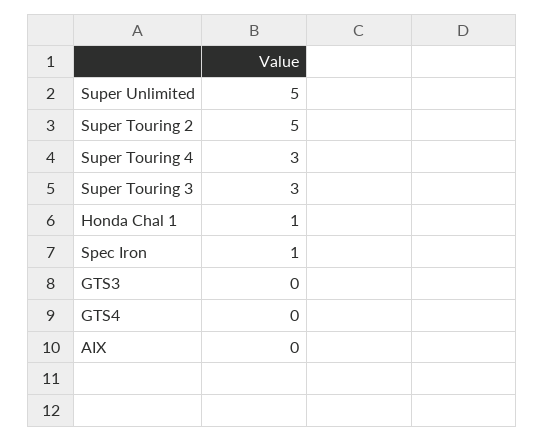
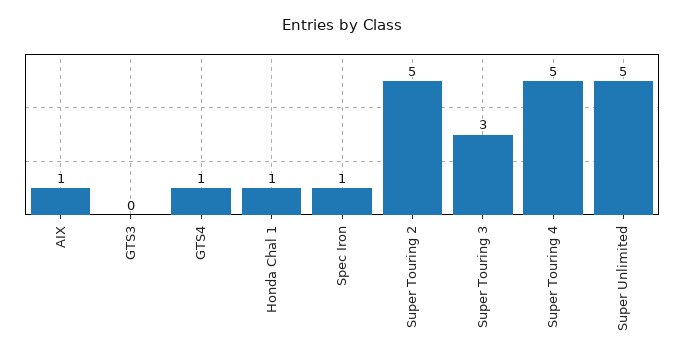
  {
    "Super Unlimited": 5,
    "Super Touring 2": 5,
-   "Super Touring 4": 3,
+   "Super Touring 4": 5,
    "Super Touring 3": 3,
    "Honda Chal 1": 1,
    "Spec Iron": 1,
    "GTS3": 0,
-   "GTS4": 0,
+   "GTS4": 1,
-   "AIX": 0
+   "AIX": 1
  }

